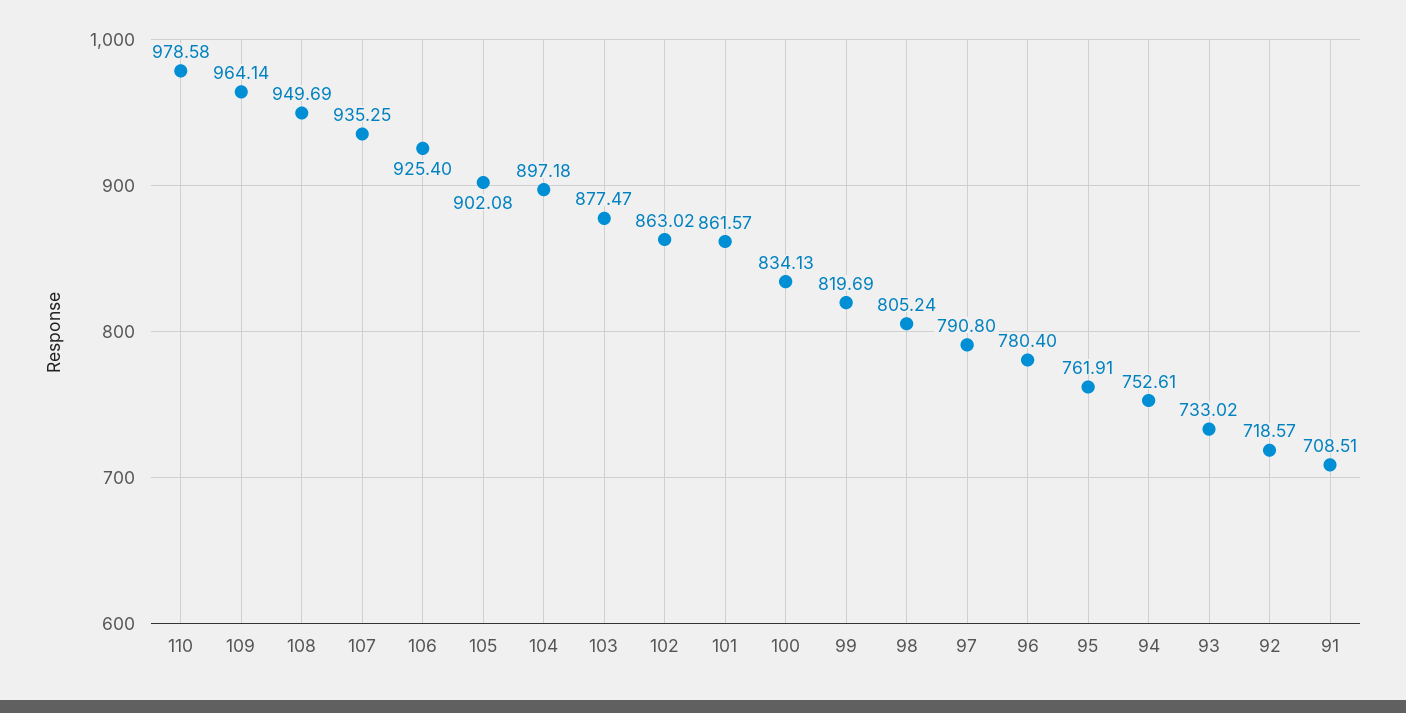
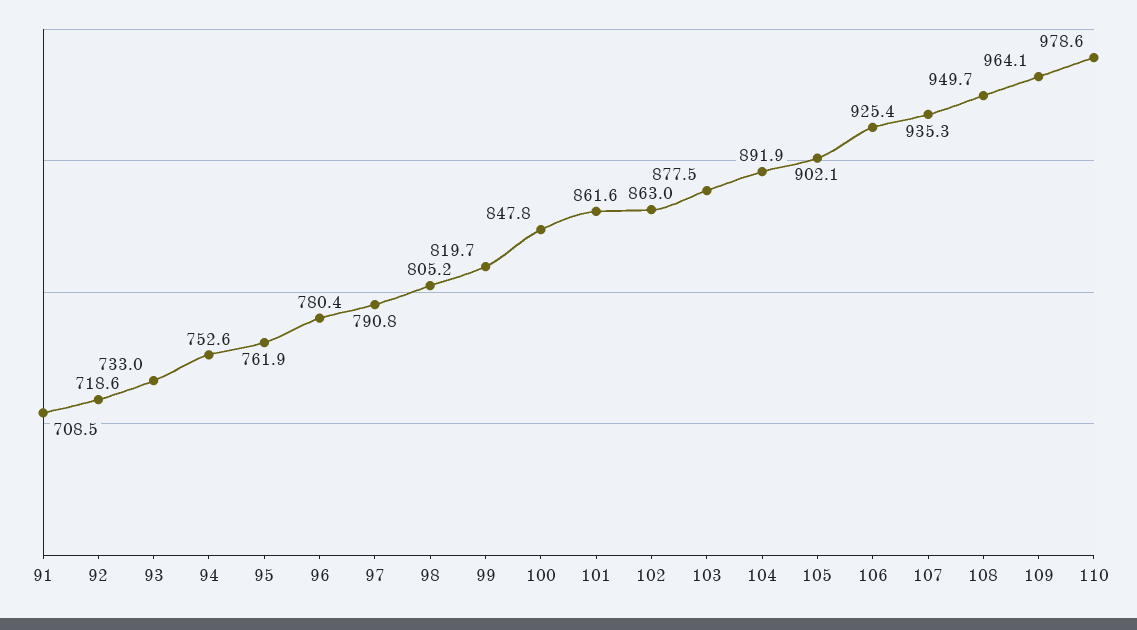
  {
    "110": 978.58,
    "109": 964.14,
    "108": 949.69,
    "107": 935.25,
    "106": 925.4,
    "105": 902.08,
-   "104": 897.18,
+   "104": 891.9,
    "103": 877.47,
    "102": 863.02,
    "101": 861.57,
-   "100": 834.13,
+   "100": 847.8,
    "99": 819.69,
    "98": 805.24,
    "97": 790.8,
    "96": 780.4,
    "95": 761.91,
    "94": 752.61,
    "93": 733.02,
    "92": 718.57,
    "91": 708.51
  }

